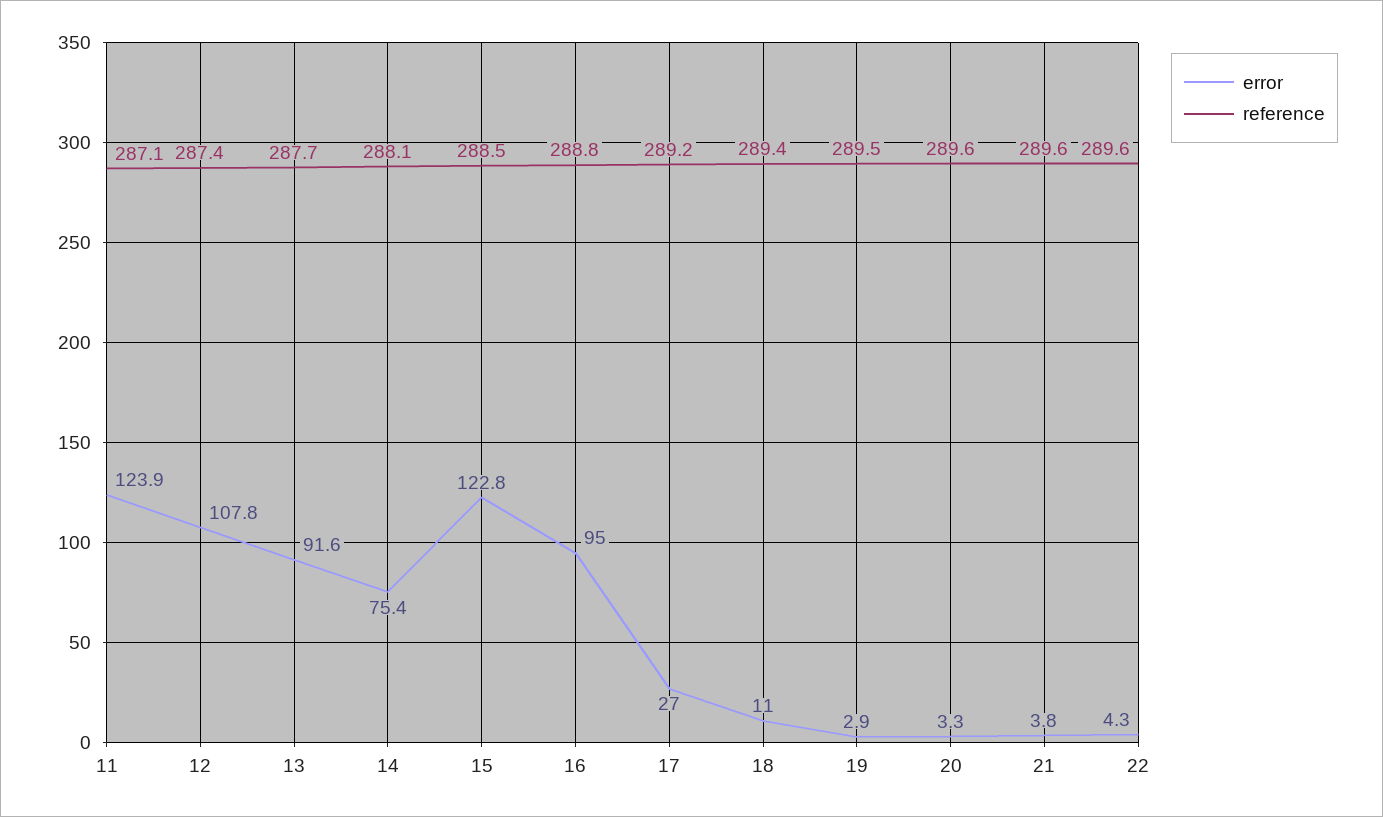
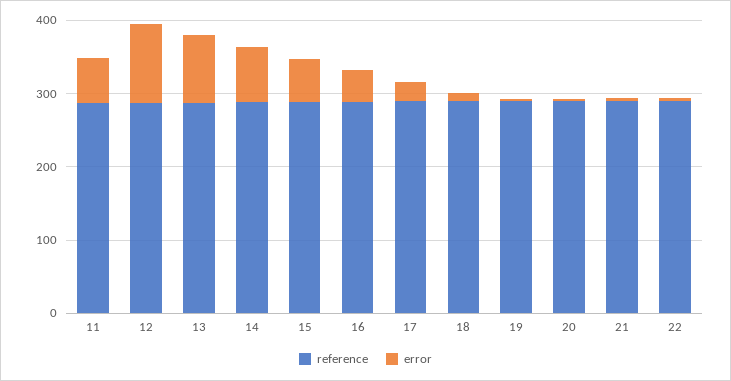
  {
    "error": {
-     "11": 123.9,
+     "11": 60,
      "12": 107.8,
      "13": 91.6,
      "14": 75.4,
-     "15": 122.8,
+     "15": 60,
-     "16": 95,
+     "16": 40,
      "17": 27,
      "18": 11,
      "19": 2.9,
      "20": 3.3,
      "21": 3.8,
      "22": 4.3
    },
    "reference": {
      "11": 287.1,
      "12": 287.4,
      "13": 287.7,
      "14": 288.1,
      "15": 288.5,
      "16": 288.8,
      "17": 289.2,
      "18": 289.4,
      "19": 289.5,
      "20": 289.6,
      "21": 289.6,
      "22": 289.6
    }
  }

